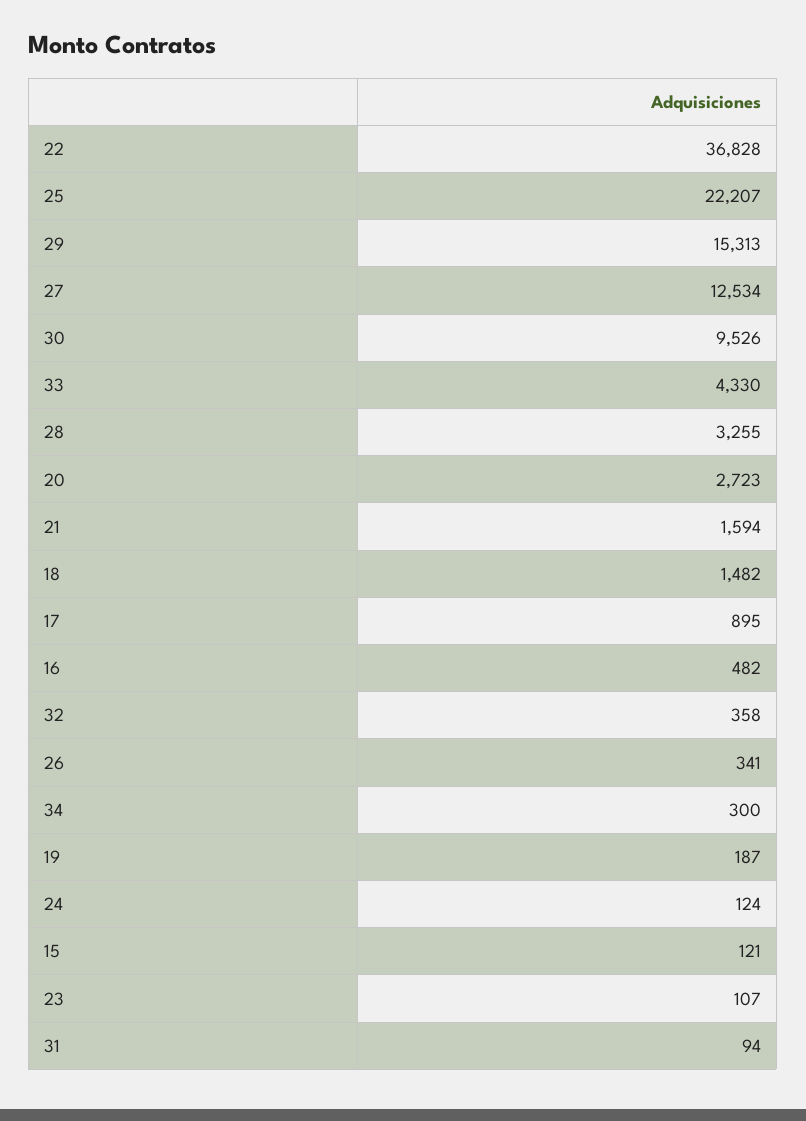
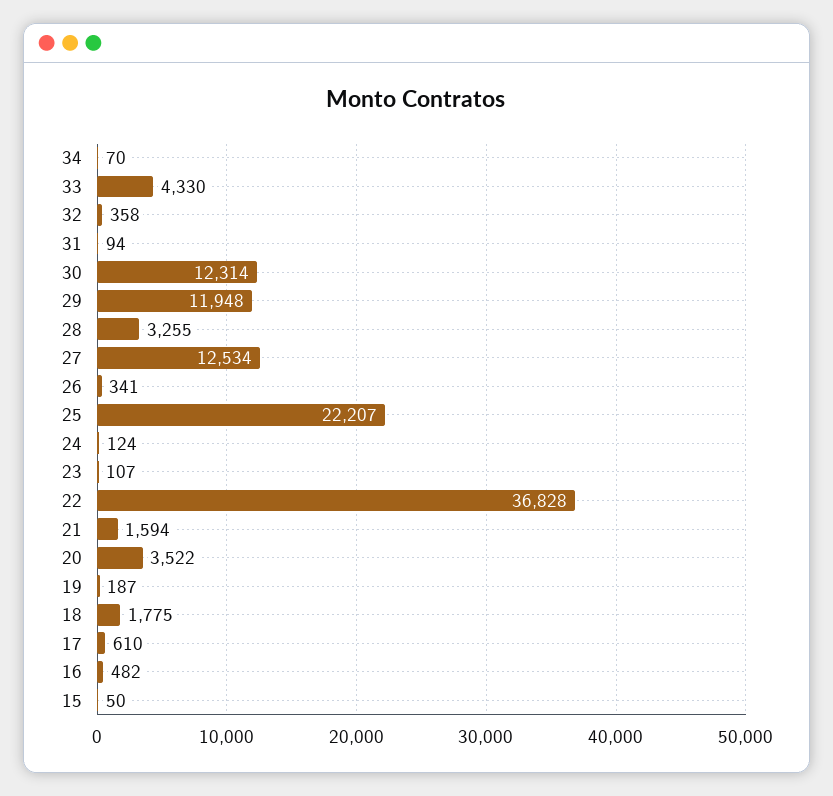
  {
    "22": 36828,
    "25": 22207,
-   "29": 15313,
+   "29": 11948,
    "27": 12534,
-   "30": 9526,
+   "30": 12314,
    "33": 4330,
    "28": 3255,
-   "20": 2723,
+   "20": 3522,
    "21": 1594,
-   "18": 1482,
+   "18": 1775,
-   "17": 895,
+   "17": 610,
    "16": 482,
    "32": 358,
    "26": 341,
-   "34": 300,
+   "34": 70,
    "19": 187,
    "24": 124,
-   "15": 121,
+   "15": 50,
    "23": 107,
    "31": 94
  }

